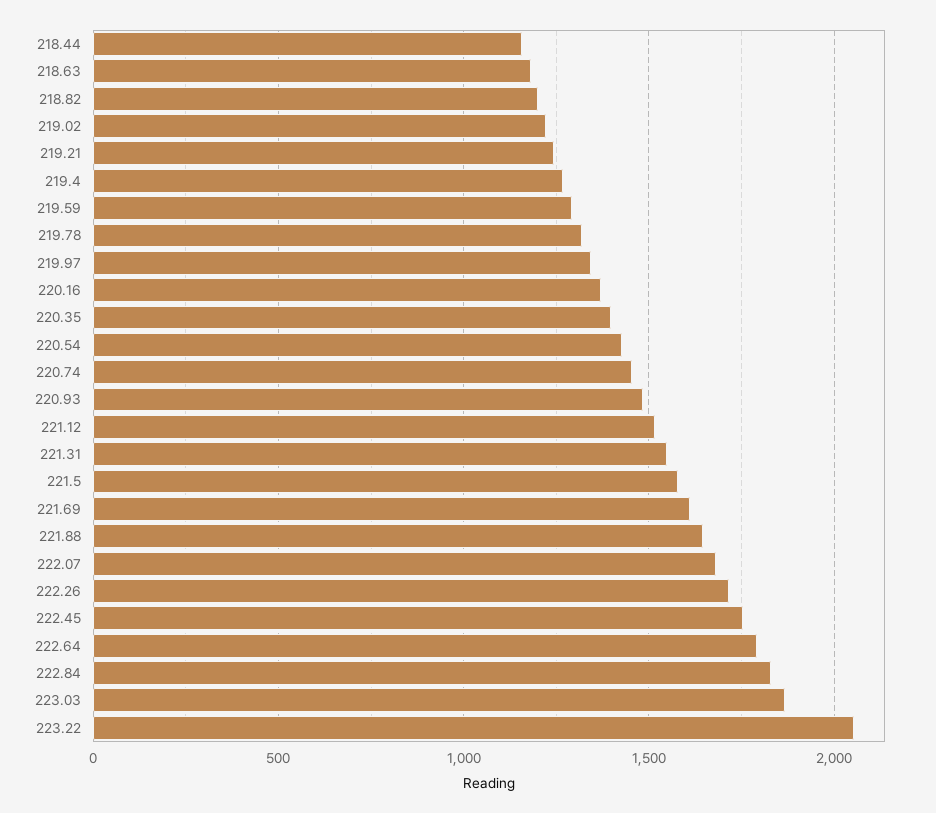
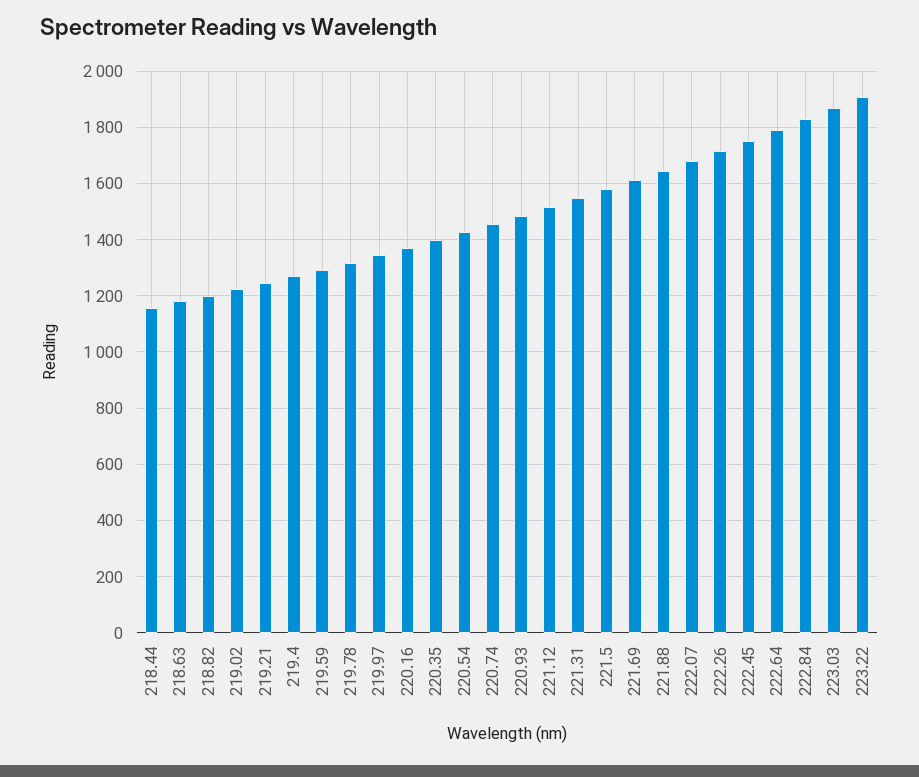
  {
    "218.44": 1150,
    "218.63": 1175,
    "218.82": 1200,
    "219.02": 1225,
    "219.21": 1250,
    "219.4": 1275,
    "219.59": 1300,
    "219.78": 1325,
    "219.97": 1350,
    "220.16": 1375,
    "220.35": 1400,
    "220.54": 1425,
    "220.74": 1450,
    "220.93": 1475,
    "221.12": 1525,
    "221.31": 1550,
    "221.5": 1575,
    "221.69": 1600,
    "221.88": 1650,
    "222.07": 1675,
    "222.26": 1725,
    "222.45": 1750,
    "222.64": 1800,
    "222.84": 1825,
    "223.03": 1875,
-   "223.22": 2050
+   "223.22": 1900
  }

